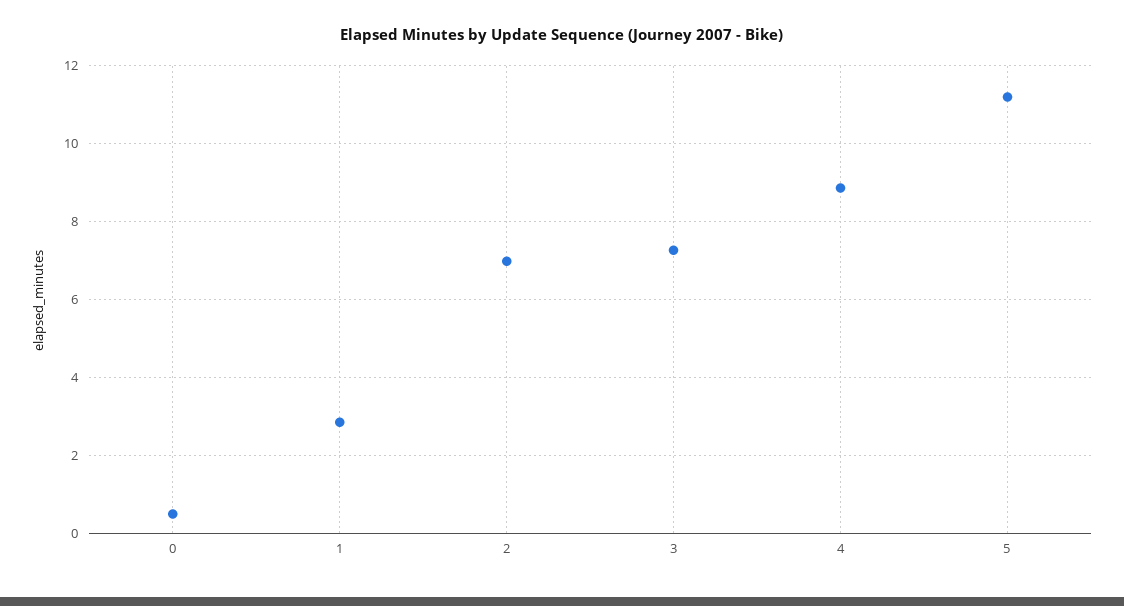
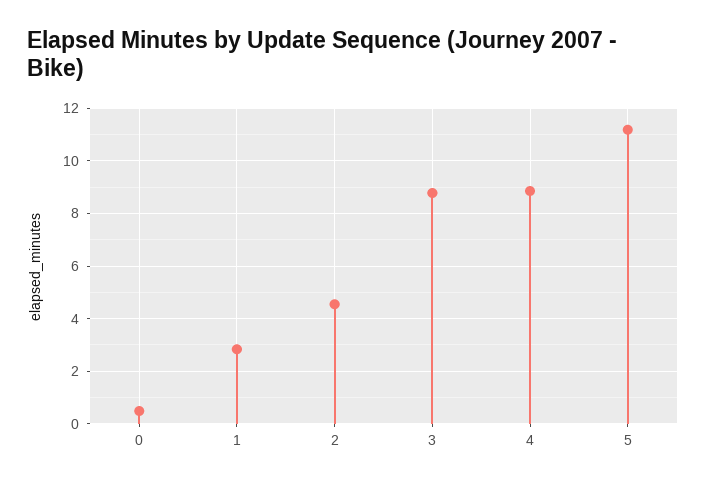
  {
    "0": 0.4,
    "1": 2.8,
-   "2": 7,
+   "2": 4.5,
-   "3": 7.2,
+   "3": 8.75,
    "4": 8.8,
    "5": 11.2
  }

